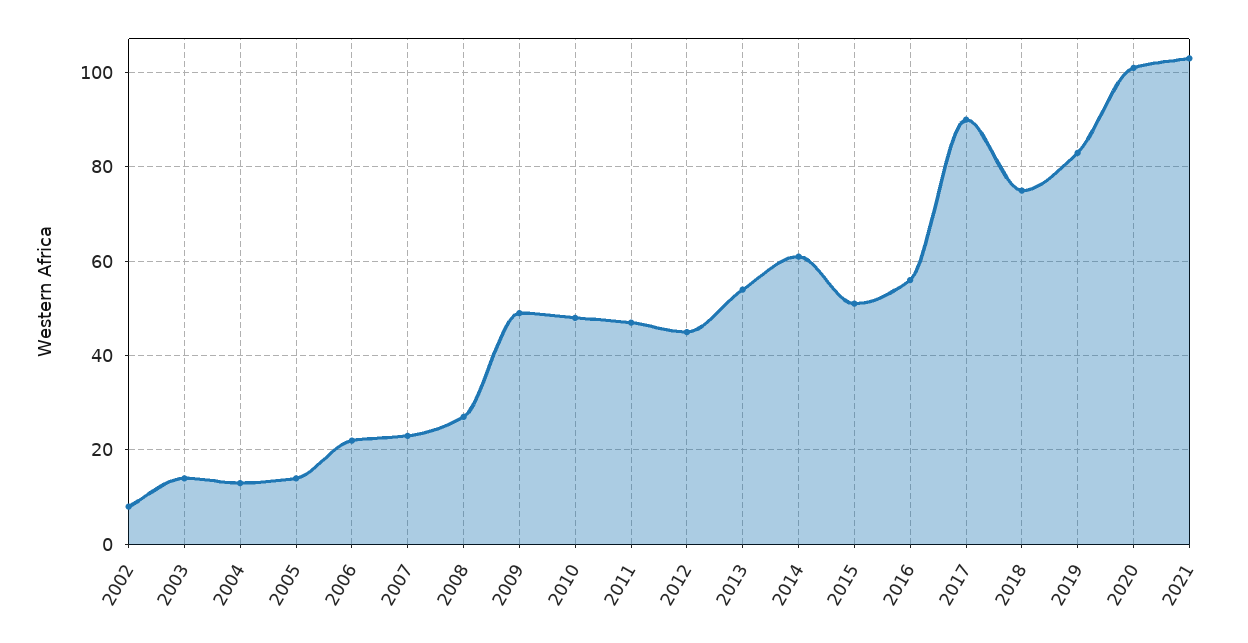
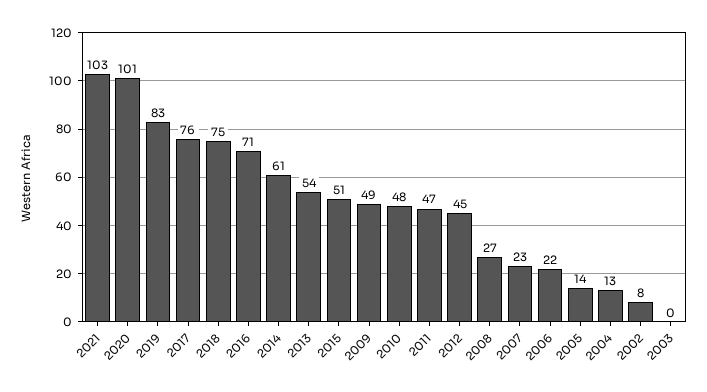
  {
    "2002": 8,
-   "2003": 15,
+   "2003": 0,
    "2004": 13,
    "2005": 14,
    "2006": 22,
    "2007": 23,
    "2008": 27,
    "2009": 49,
    "2010": 48,
    "2011": 47,
    "2012": 45,
    "2013": 54,
    "2014": 61,
    "2015": 51,
-   "2016": 55,
+   "2016": 71,
-   "2017": 90,
+   "2017": 76,
    "2018": 75,
    "2019": 83,
    "2020": 101,
    "2021": 103
  }

